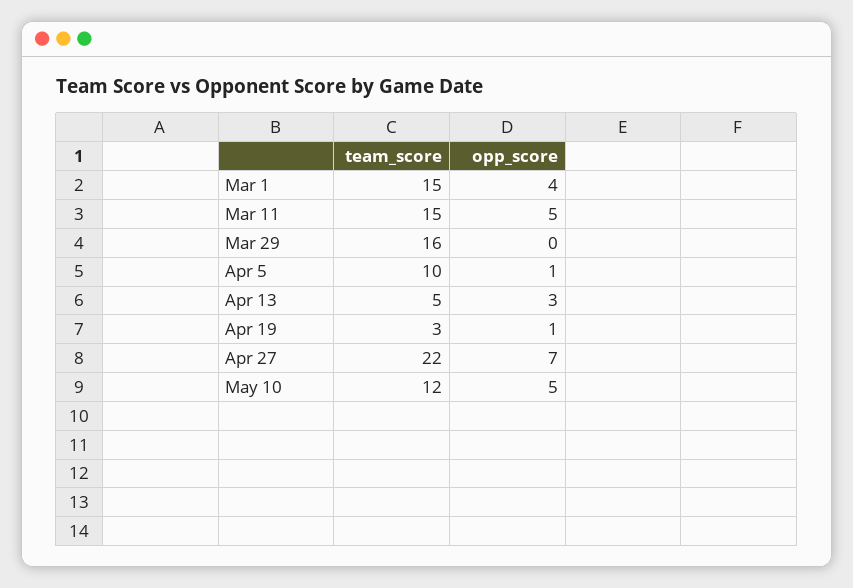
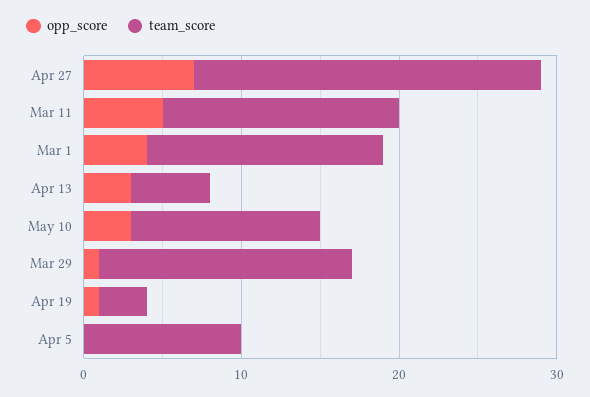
  {
    "team_score": {
      "Mar 1": 15,
      "Mar 11": 15,
      "Mar 29": 16,
      "Apr 5": 10,
      "Apr 13": 5,
      "Apr 19": 3,
      "Apr 27": 22,
      "May 10": 12
    },
    "opp_score": {
      "Mar 1": 4,
      "Mar 11": 5,
-     "Mar 29": 0,
+     "Mar 29": 1,
-     "Apr 5": 1,
+     "Apr 5": 0,
      "Apr 13": 3,
      "Apr 19": 1,
      "Apr 27": 7,
-     "May 10": 5
+     "May 10": 3
    }
  }

